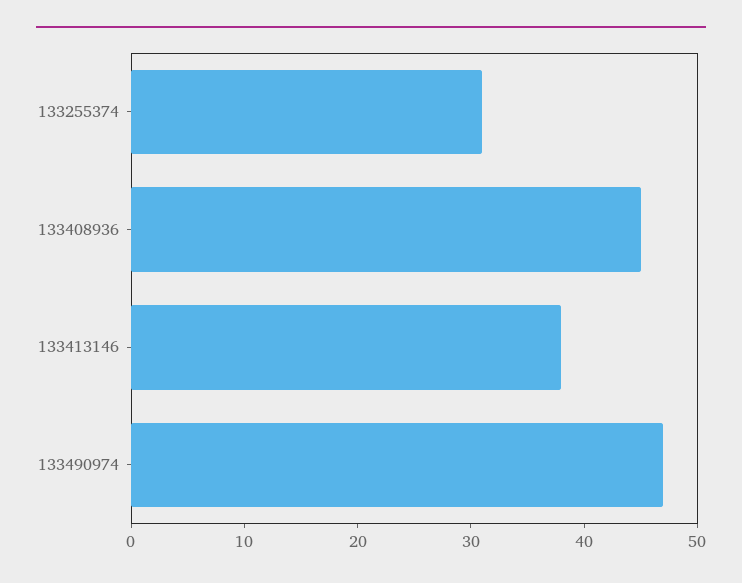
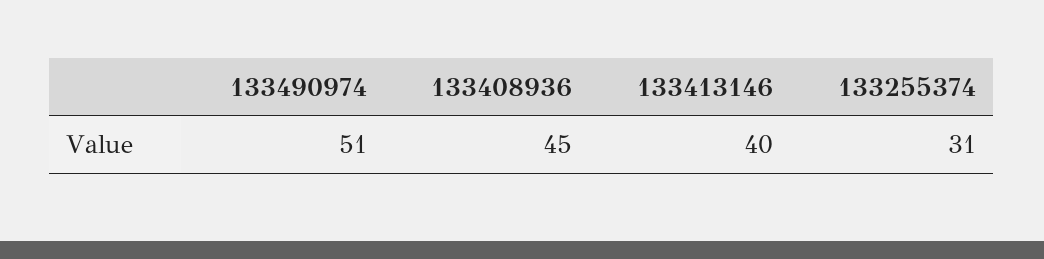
  {
    "133255374": 31,
    "133408936": 45,
-   "133413146": 38,
+   "133413146": 40,
-   "133490974": 47
+   "133490974": 51
  }

